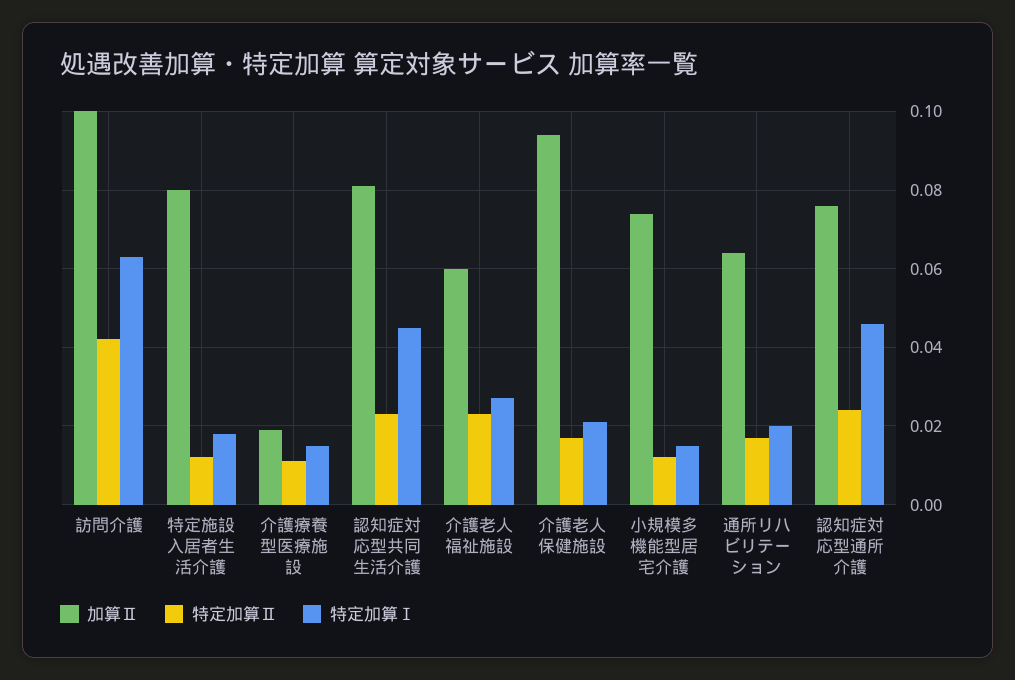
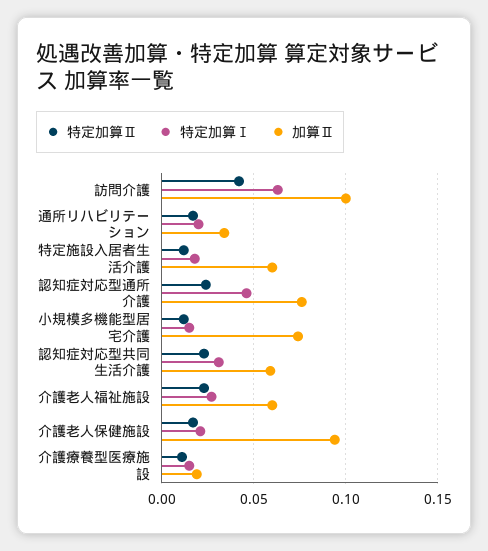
  {
    "加算Ⅱ": {
      "訪問介護": 0.1,
-     "特定施設入居者生活介護": 0.08,
+     "特定施設入居者生活介護": 0.06,
      "介護療養型医療施設": 0.02,
-     "認知症対応型共同生活介護": 0.08,
+     "認知症対応型共同生活介護": 0.06,
      "介護老人福祉施設": 0.06,
      "介護老人保健施設": 0.095,
      "小規模多機能型居宅介護": 0.075,
-     "通所リハビリテーション": 0.065,
+     "通所リハビリテーション": 0.035,
      "認知症対応型通所介護": 0.075
    },
    "特定加算Ⅱ": {
      "訪問介護": 0.04,
      "特定施設入居者生活介護": 0.01,
      "介護療養型医療施設": 0.01,
      "認知症対応型共同生活介護": 0.025,
      "介護老人福祉施設": 0.025,
      "介護老人保健施設": 0.015,
      "小規模多機能型居宅介護": 0.01,
      "通所リハビリテーション": 0.015,
      "認知症対応型通所介護": 0.025
    },
    "特定加算Ⅰ": {
      "訪問介護": 0.065,
      "特定施設入居者生活介護": 0.02,
      "介護療養型医療施設": 0.015,
-     "認知症対応型共同生活介護": 0.045,
+     "認知症対応型共同生活介護": 0.03,
      "介護老人福祉施設": 0.025,
      "介護老人保健施設": 0.02,
      "小規模多機能型居宅介護": 0.015,
      "通所リハビリテーション": 0.02,
      "認知症対応型通所介護": 0.045
    }
  }

